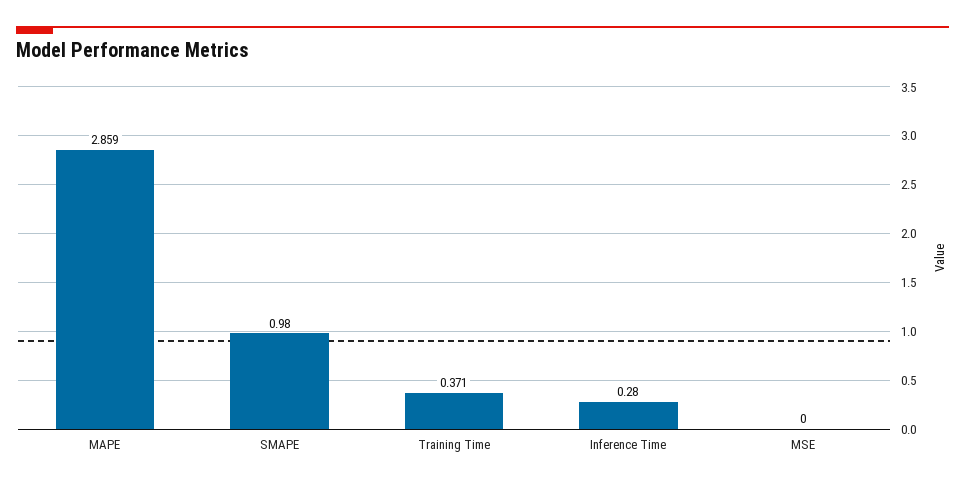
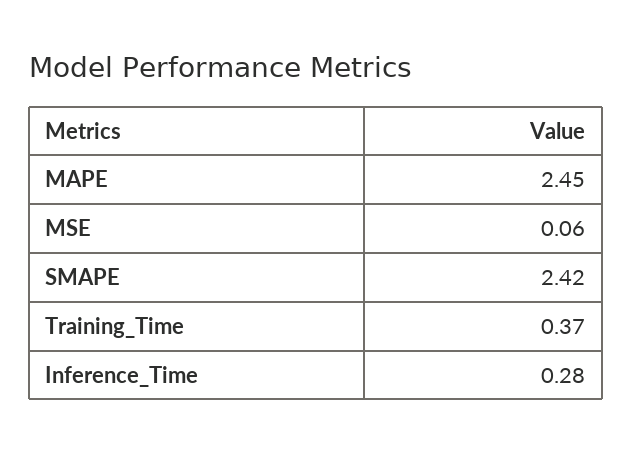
  {
-   "MAPE": 2.859,
+   "MAPE": 2.45,
-   "SMAPE": 0.98,
+   "SMAPE": 2.42,
    "Training Time": 0.371,
    "Inference Time": 0.28,
-   "MSE": 0
+   "MSE": 0.06
  }

